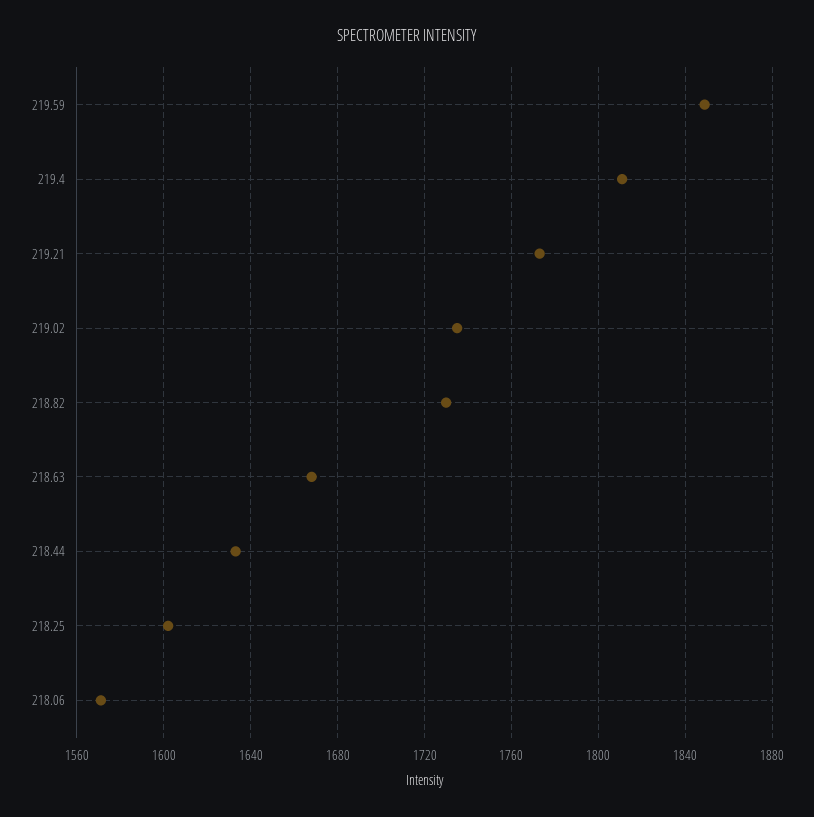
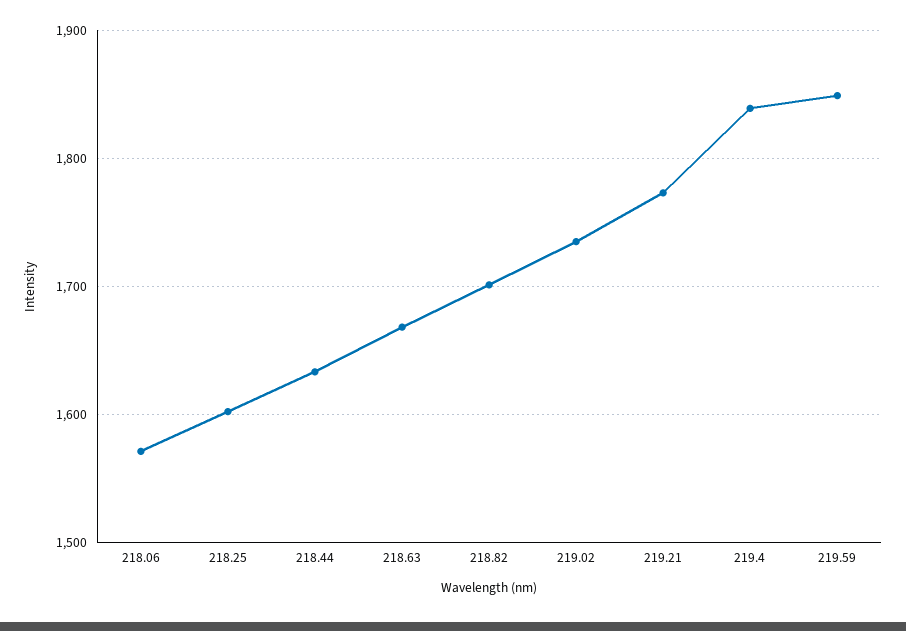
  {
    "219.59": 1850,
-   "219.4": 1810,
+   "219.4": 1840,
    "219.21": 1775,
    "219.02": 1735,
-   "218.82": 1730,
+   "218.82": 1700,
    "218.63": 1670,
    "218.44": 1635,
    "218.25": 1600,
    "218.06": 1570
  }

